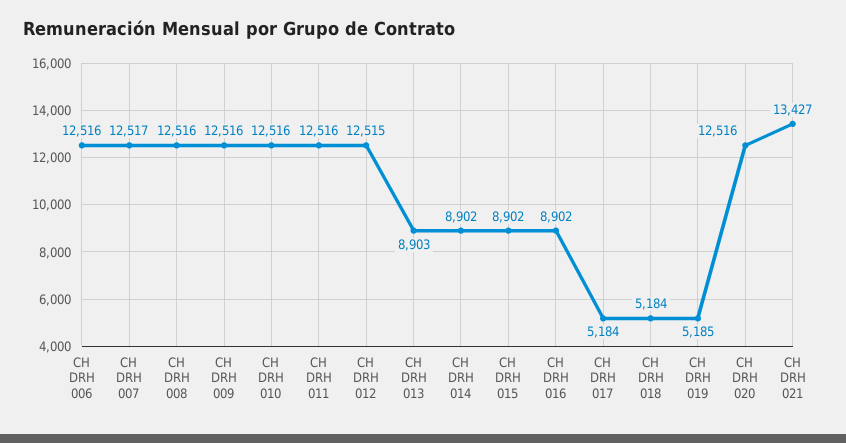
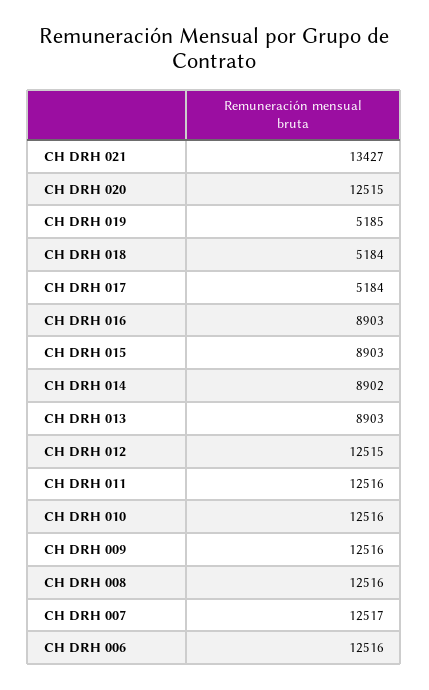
  {
    "CH DRH 006": 12516,
    "CH DRH 007": 12517,
    "CH DRH 008": 12516,
    "CH DRH 009": 12516,
    "CH DRH 010": 12516,
    "CH DRH 011": 12516,
    "CH DRH 012": 12515,
    "CH DRH 013": 8903,
    "CH DRH 014": 8902,
-   "CH DRH 015": 8902,
+   "CH DRH 015": 8903,
-   "CH DRH 016": 8902,
+   "CH DRH 016": 8903,
    "CH DRH 017": 5184,
    "CH DRH 018": 5184,
    "CH DRH 019": 5185,
-   "CH DRH 020": 12516,
+   "CH DRH 020": 12515,
    "CH DRH 021": 13427
  }

